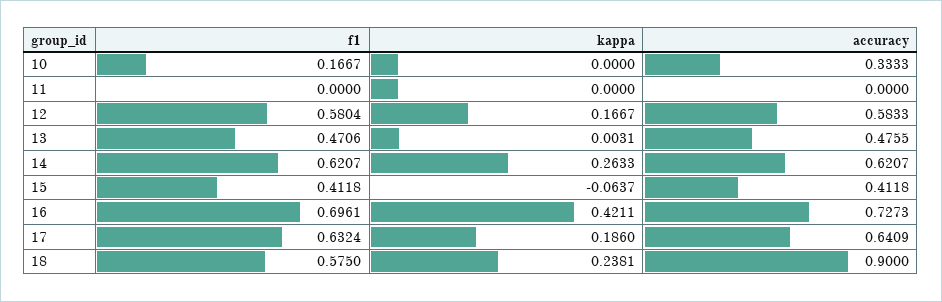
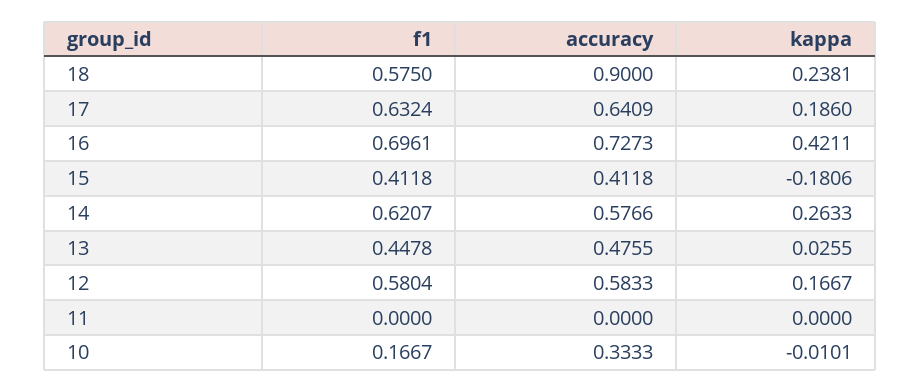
  {
    "f1": {
      "10": 0.1667,
      "11": 0,
      "12": 0.5804,
-     "13": 0.4706,
+     "13": 0.4478,
      "14": 0.6207,
      "15": 0.4118,
      "16": 0.6961,
      "17": 0.6324,
      "18": 0.575
    },
    "kappa": {
-     "10": 0,
+     "10": -0.0101,
      "11": 0,
      "12": 0.1667,
-     "13": 0.0031,
+     "13": 0.0255,
      "14": 0.2633,
-     "15": -0.0637,
+     "15": -0.1806,
      "16": 0.4211,
      "17": 0.186,
      "18": 0.2381
    },
    "accuracy": {
      "10": 0.3333,
      "11": 0,
      "12": 0.5833,
      "13": 0.4755,
-     "14": 0.6207,
+     "14": 0.5766,
      "15": 0.4118,
      "16": 0.7273,
      "17": 0.6409,
      "18": 0.9
    }
  }

